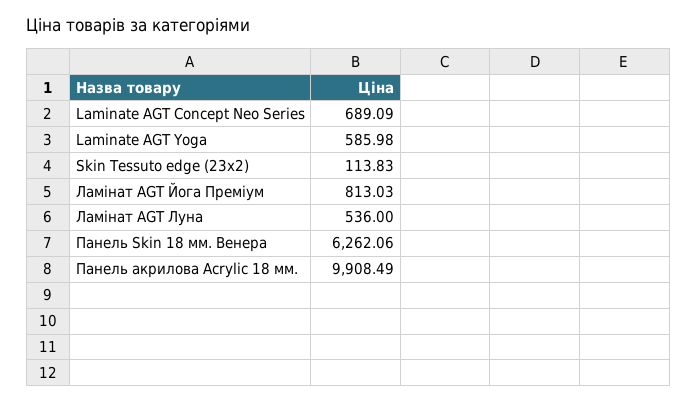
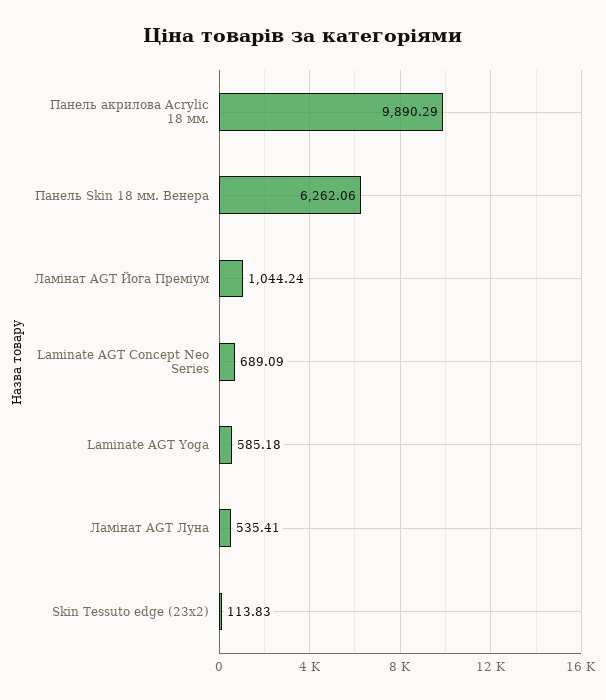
  {
    "Laminate AGT Concept Neo Series": 689.09,
-   "Laminate AGT Yoga": 585.98,
+   "Laminate AGT Yoga": 585.18,
    "Skin Tessuto edge (23x2)": 113.83,
-   "Ламінат AGT Йога Преміум": 813.03,
+   "Ламінат AGT Йога Преміум": 1044.24,
-   "Ламінат AGT Луна": 536,
+   "Ламінат AGT Луна": 535.41,
    "Панель Skin 18 мм. Венера": 6262.06,
-   "Панель акрилова Acrylic 18 мм.": 9908.49
+   "Панель акрилова Acrylic 18 мм.": 9890.29
  }

